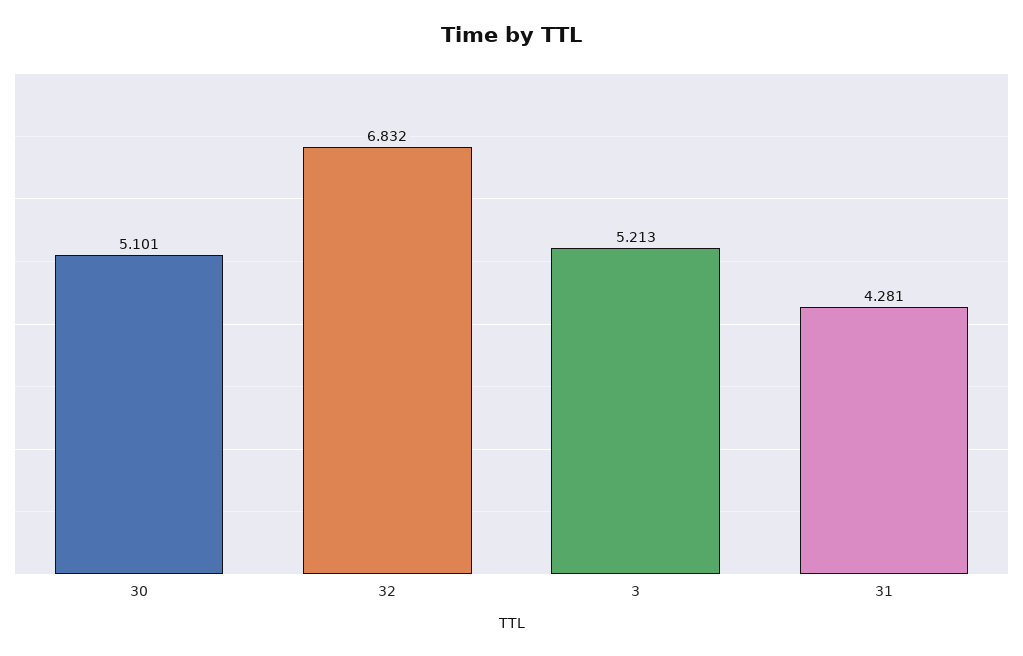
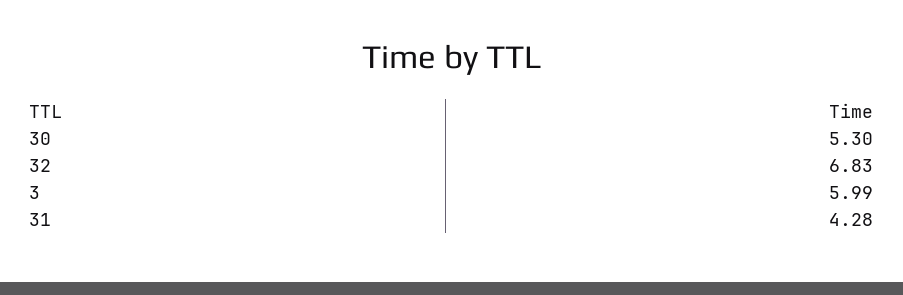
  {
-   "30": 5.101,
+   "30": 5.3,
    "32": 6.832,
-   "3": 5.213,
+   "3": 5.99,
    "31": 4.281
  }

